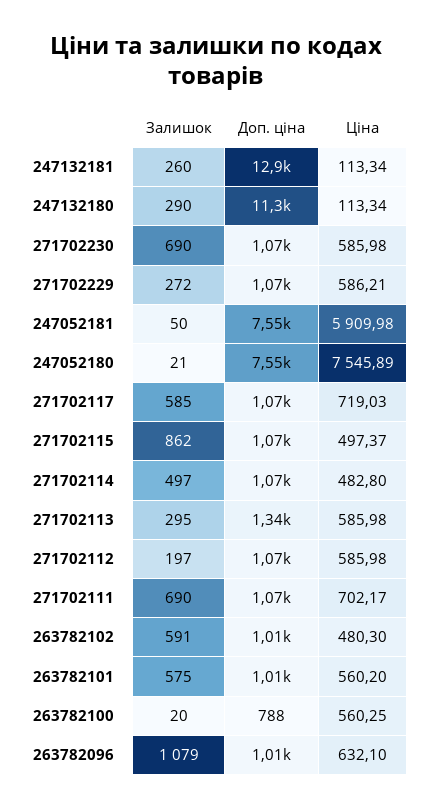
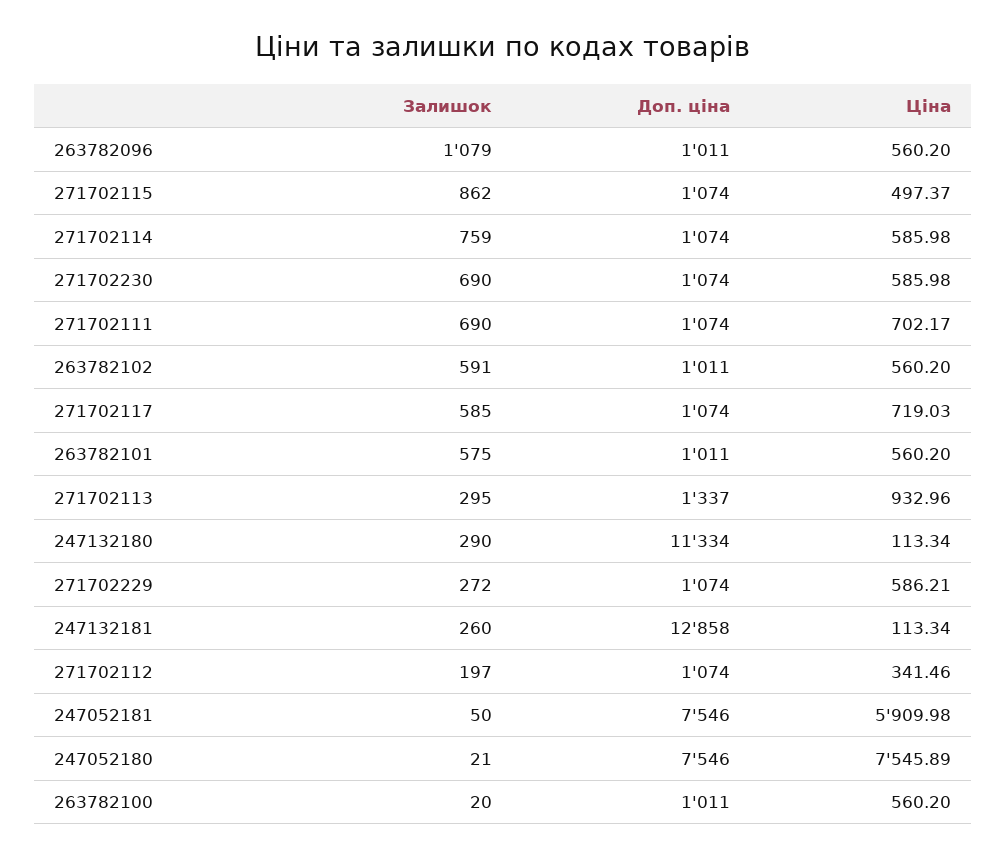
  {
    "Залишок": {
      "247132181": 260,
      "247132180": 290,
      "271702230": 690,
      "271702229": 272,
      "247052181": 50,
      "247052180": 21,
      "271702117": 585,
      "271702115": 862,
-     "271702114": 497,
+     "271702114": 759,
      "271702113": 295,
      "271702112": 197,
      "271702111": 690,
      "263782102": 591,
      "263782101": 575,
      "263782100": 20,
      "263782096": 1079
    },
    "Доп. ціна": {
      "247132181": 12858,
      "247132180": 11334,
      "271702230": 1074,
      "271702229": 1074,
      "247052181": 7546,
      "247052180": 7546,
      "271702117": 1074,
      "271702115": 1074,
      "271702114": 1074,
      "271702113": 1337,
      "271702112": 1074,
      "271702111": 1074,
      "263782102": 1011,
      "263782101": 1011,
-     "263782100": 788,
+     "263782100": 1011,
      "263782096": 1011
    },
    "Ціна": {
      "247132181": 113.34,
      "247132180": 113.34,
      "271702230": 585.98,
      "271702229": 586.21,
      "247052181": 5909.98,
      "247052180": 7545.89,
      "271702117": 719.03,
      "271702115": 497.37,
-     "271702114": 482.8,
+     "271702114": 585.98,
-     "271702113": 585.98,
+     "271702113": 932.96,
-     "271702112": 585.98,
+     "271702112": 341.46,
      "271702111": 702.17,
-     "263782102": 480.3,
+     "263782102": 560.2,
      "263782101": 560.2,
-     "263782100": 560.25,
+     "263782100": 560.2,
-     "263782096": 632.1
+     "263782096": 560.2
    }
  }

